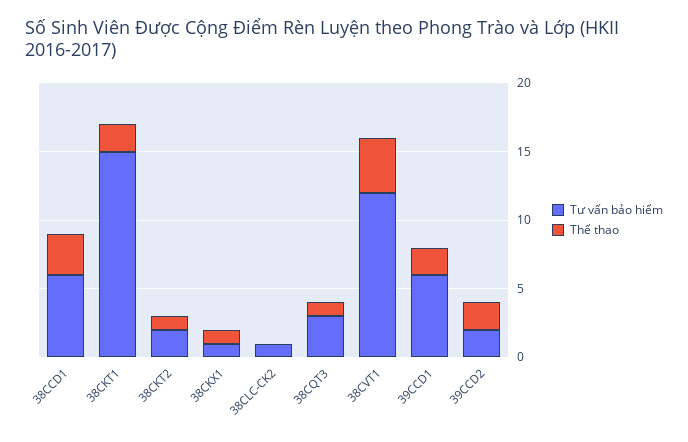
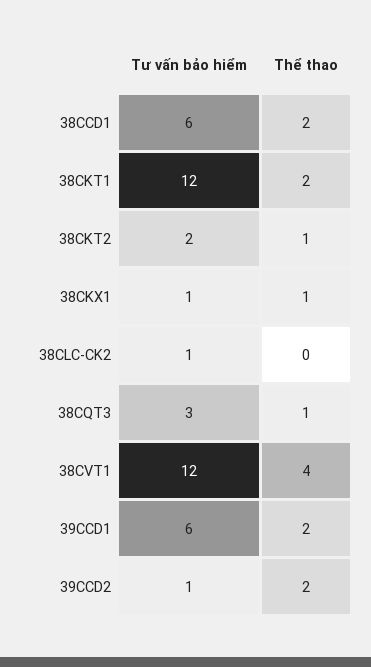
  {
    "Tư vấn bảo hiểm": {
      "38CCD1": 6,
-     "38CKT1": 15,
+     "38CKT1": 12,
      "38CKT2": 2,
      "38CKX1": 1,
      "38CLC-CK2": 1,
      "38CQT3": 3,
      "38CVT1": 12,
      "39CCD1": 6,
-     "39CCD2": 2
+     "39CCD2": 1
    },
    "Thể thao": {
-     "38CCD1": 3,
+     "38CCD1": 2,
      "38CKT1": 2,
      "38CKT2": 1,
      "38CKX1": 1,
      "38CLC-CK2": 0,
      "38CQT3": 1,
      "38CVT1": 4,
      "39CCD1": 2,
      "39CCD2": 2
    }
  }

